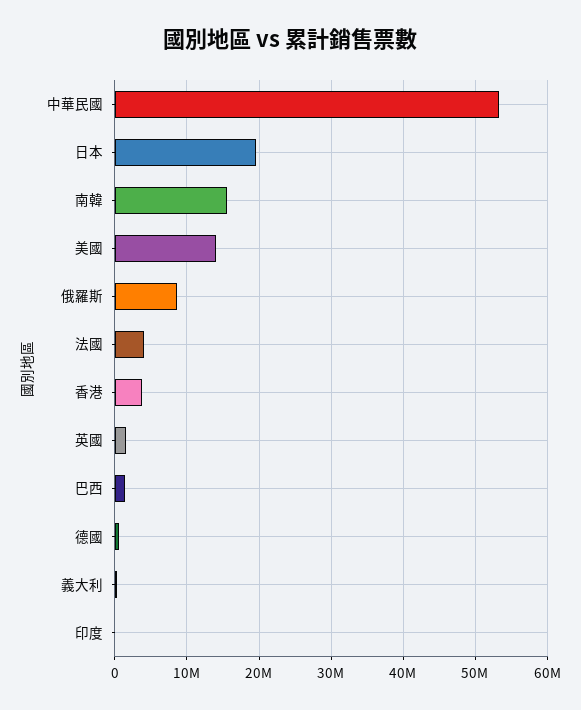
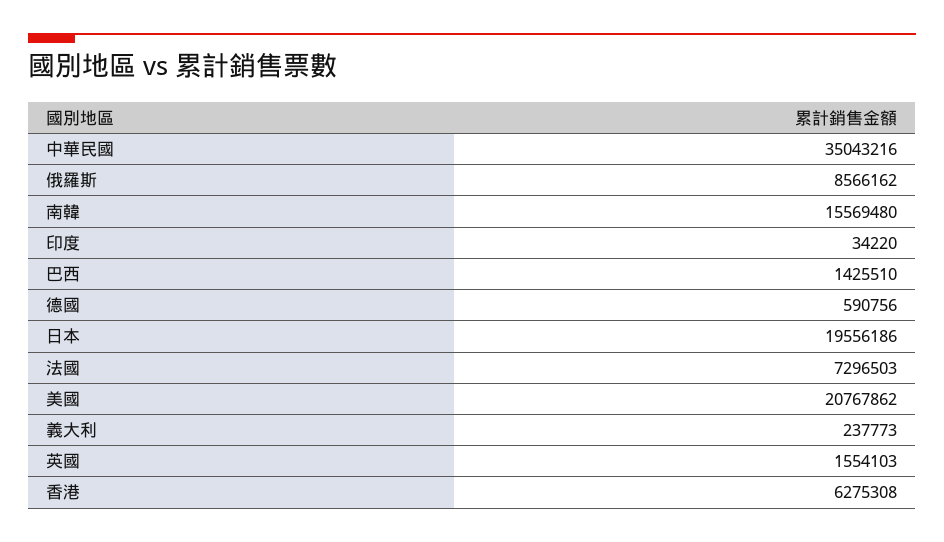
  {
-   "中華民國": 53000000,
+   "中華民國": 35043216,
    "日本": 19556186,
    "南韓": 15569480,
-   "美國": 14000000,
+   "美國": 20767862,
    "俄羅斯": 8566162,
-   "法國": 4000000,
+   "法國": 7296503,
-   "香港": 4000000,
+   "香港": 6275308,
    "英國": 1554103,
    "巴西": 1425510,
    "德國": 590756,
    "義大利": 237773,
    "印度": 34220
  }

